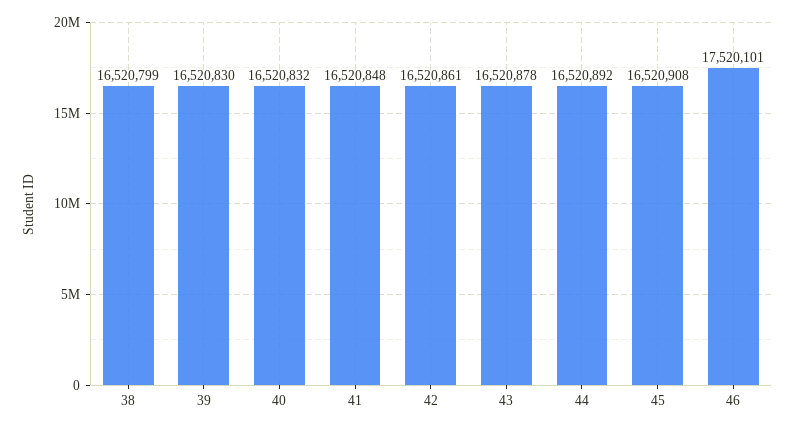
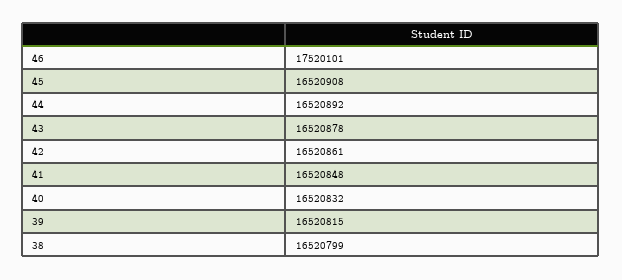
  {
    "38": 16520799,
-   "39": 16520830,
+   "39": 16520815,
    "40": 16520832,
    "41": 16520848,
    "42": 16520861,
    "43": 16520878,
    "44": 16520892,
    "45": 16520908,
    "46": 17520101
  }

